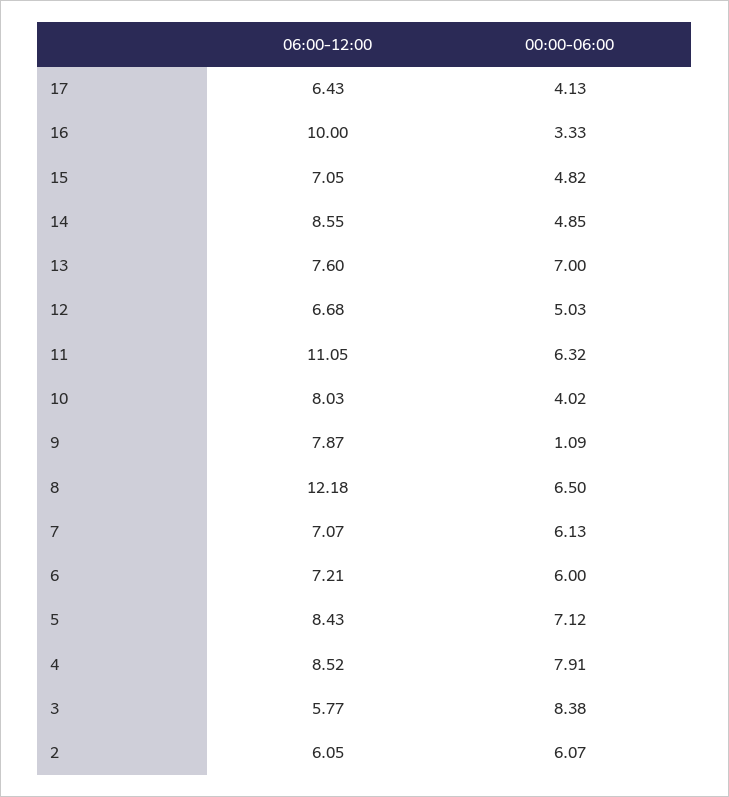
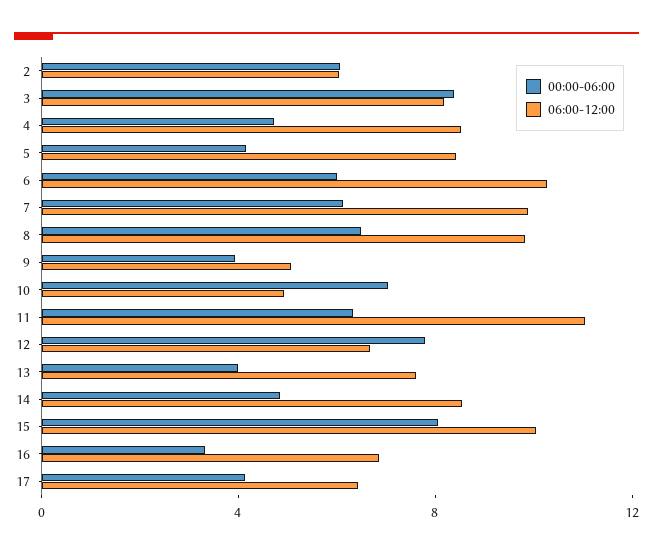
  {
    "06:00-12:00": {
      "17": 6.43,
-     "16": 10,
+     "16": 7,
-     "15": 7.05,
+     "15": 10,
      "14": 8.55,
      "13": 7.6,
      "12": 6.68,
      "11": 11.05,
-     "10": 8.03,
+     "10": 5,
-     "9": 7.87,
+     "9": 5,
-     "8": 12.18,
+     "8": 10,
-     "7": 7.07,
+     "7": 10,
-     "6": 7.21,
+     "6": 10,
      "5": 8.43,
      "4": 8.52,
-     "3": 5.77,
+     "3": 8,
      "2": 6.05
    },
    "00:00-06:00": {
      "17": 4.13,
      "16": 3.33,
-     "15": 4.82,
+     "15": 8,
      "14": 4.85,
-     "13": 7,
+     "13": 4,
-     "12": 5.03,
+     "12": 8,
      "11": 6.32,
-     "10": 4.02,
+     "10": 7,
-     "9": 1.09,
+     "9": 4,
      "8": 6.5,
      "7": 6.13,
      "6": 6,
-     "5": 7.12,
+     "5": 4,
-     "4": 7.91,
+     "4": 5,
      "3": 8.38,
      "2": 6.07
    }
  }

